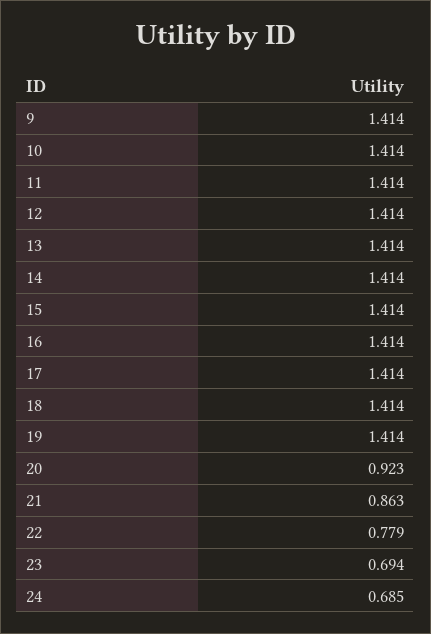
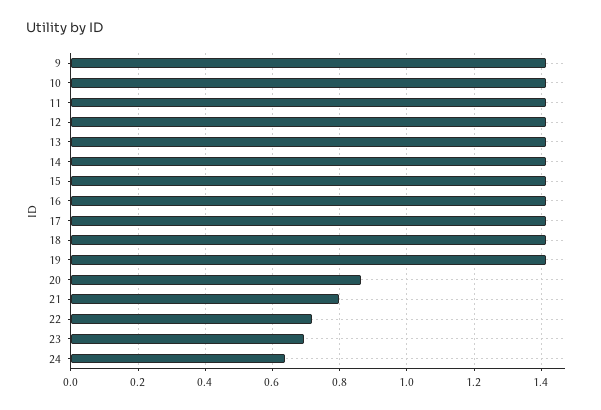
  {
    "9": 1.414,
    "10": 1.414,
    "11": 1.414,
    "12": 1.414,
    "13": 1.414,
    "14": 1.414,
    "15": 1.414,
    "16": 1.414,
    "17": 1.414,
    "18": 1.414,
    "19": 1.414,
-   "20": 0.923,
+   "20": 0.86,
-   "21": 0.863,
+   "21": 0.8,
-   "22": 0.779,
+   "22": 0.72,
    "23": 0.694,
-   "24": 0.685
+   "24": 0.64
  }

